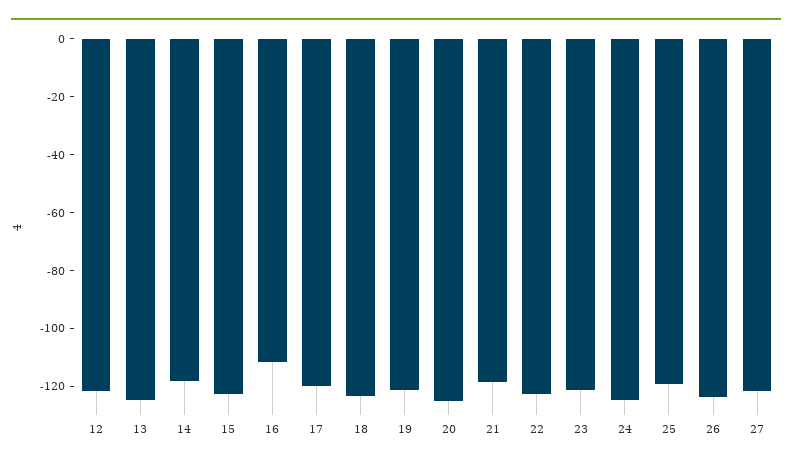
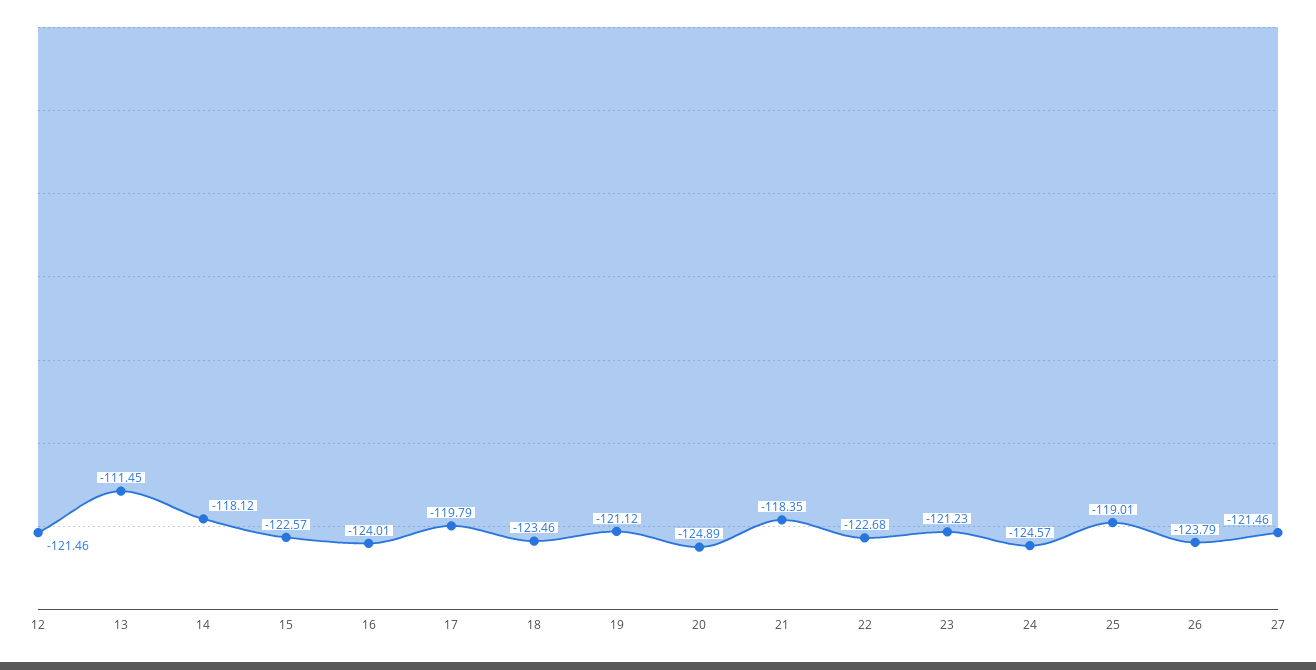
  {
    "12": -121.46,
-   "13": -125,
+   "13": -111.45,
    "14": -118.12,
    "15": -122.57,
-   "16": -110,
+   "16": -124.01,
    "17": -119.79,
    "18": -123.46,
    "19": -121.12,
    "20": -124.89,
    "21": -118.35,
    "22": -122.68,
    "23": -121.23,
    "24": -124.57,
    "25": -119.01,
    "26": -123.79,
    "27": -121.46
  }

